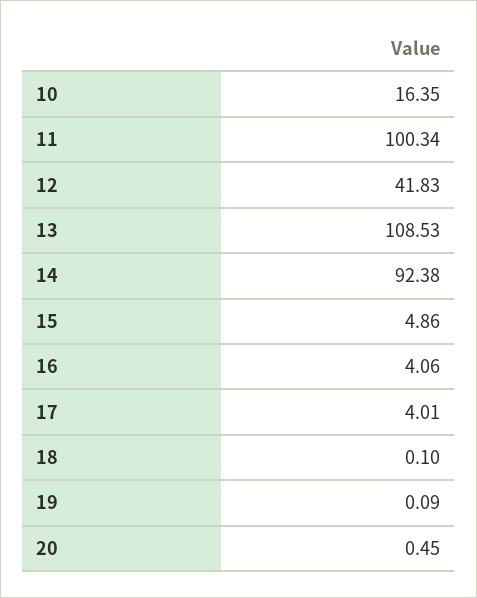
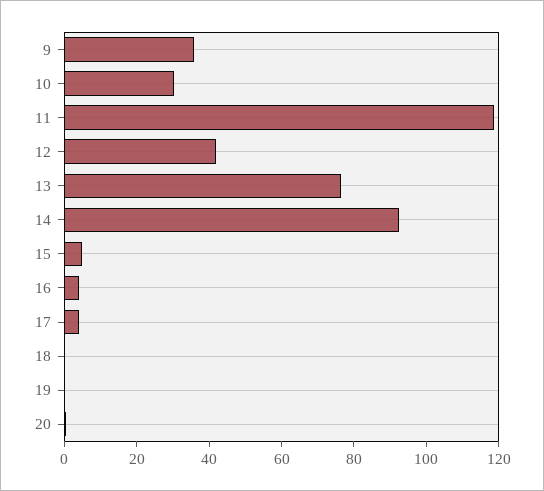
  {
-   "10": 16.35,
+   "10": 30,
-   "11": 100.34,
+   "11": 120,
    "12": 41.83,
-   "13": 108.53,
+   "13": 75,
    "14": 92.38,
    "15": 4.86,
    "16": 4.06,
    "17": 4.01,
    "18": 0.1,
    "19": 0.09,
-   "20": 0.45
+   "20": 0.45,
+   "9": 35
  }

